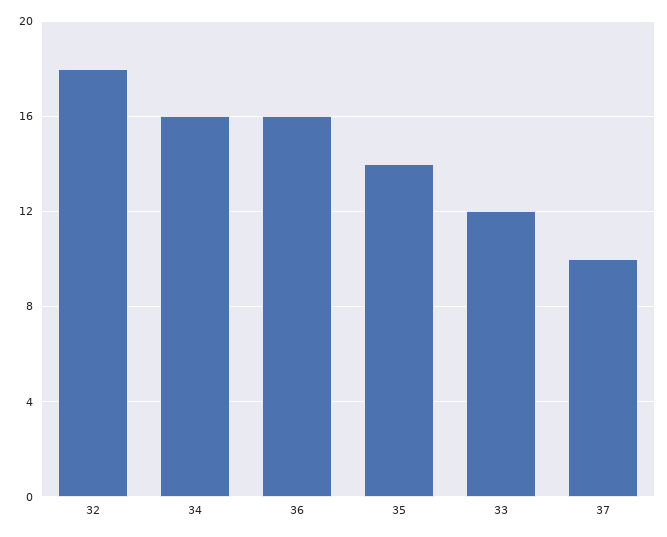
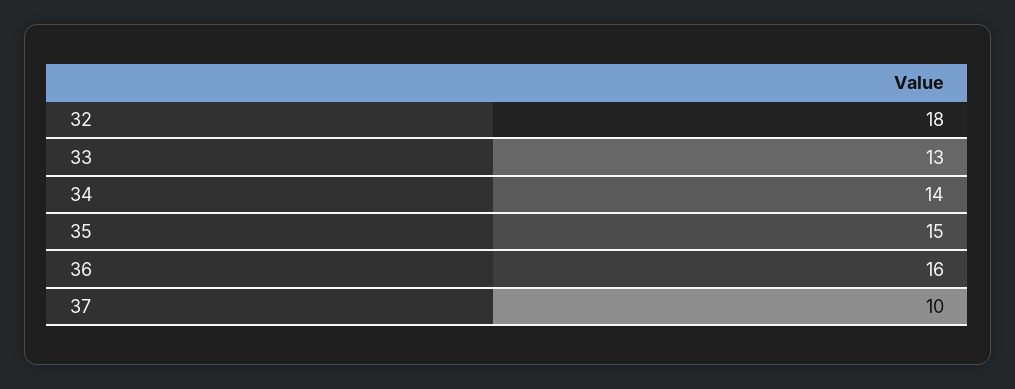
  {
    "32": 18,
-   "34": 16,
+   "34": 14,
    "36": 16,
-   "35": 14,
+   "35": 15,
-   "33": 12,
+   "33": 13,
    "37": 10
  }

